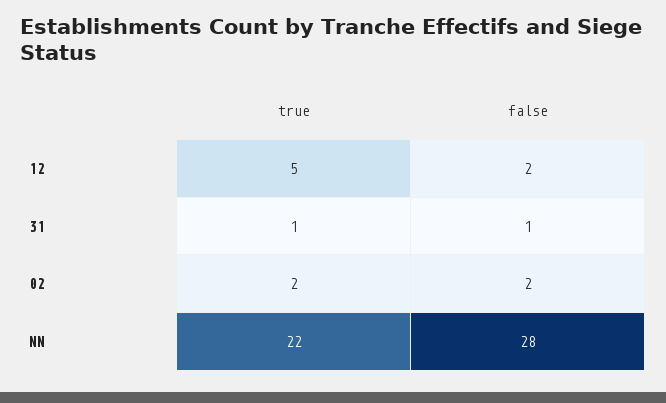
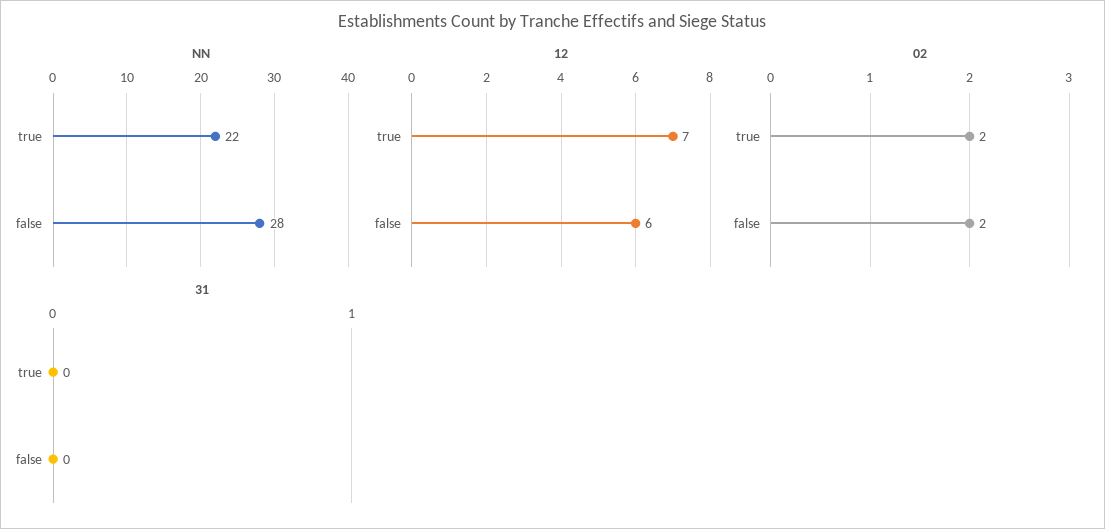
  {
    "12": {
-     "true": 5,
+     "true": 7,
-     "false": 2
+     "false": 6
    },
    "31": {
-     "true": 1,
+     "true": 0,
-     "false": 1
+     "false": 0
    },
    "02": {
      "true": 2,
      "false": 2
    },
    "NN": {
      "true": 22,
      "false": 28
    }
  }

